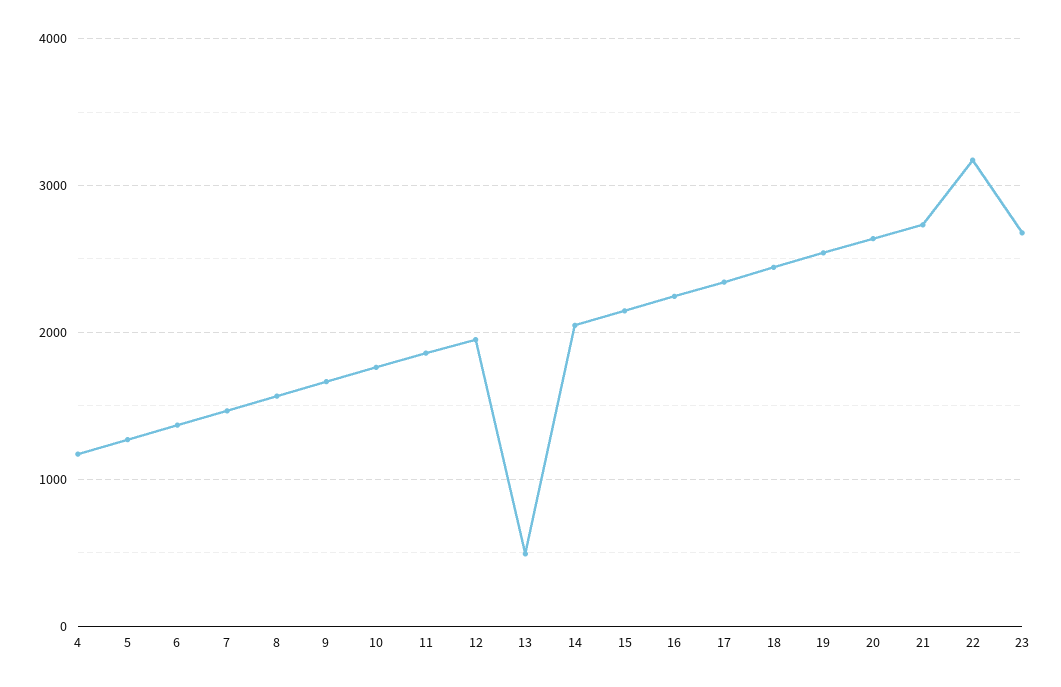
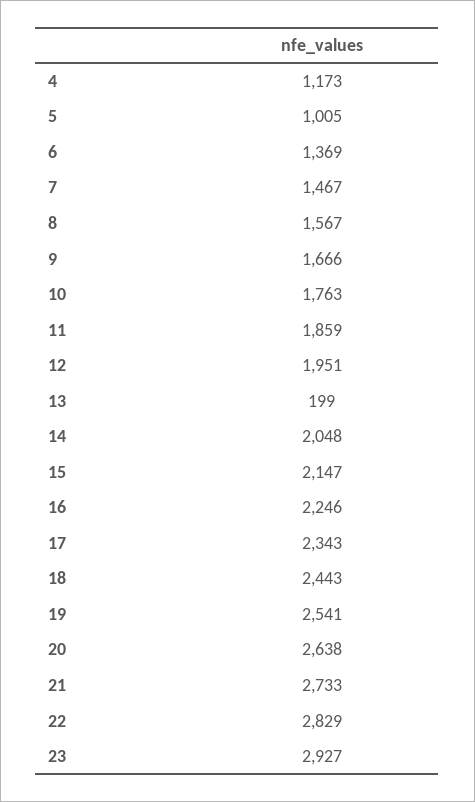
  {
    "4": 1173,
-   "5": 1300,
+   "5": 1005,
    "6": 1369,
    "7": 1467,
    "8": 1567,
    "9": 1666,
    "10": 1763,
    "11": 1859,
    "12": 1951,
-   "13": 500,
+   "13": 199,
    "14": 2048,
    "15": 2147,
    "16": 2246,
    "17": 2343,
    "18": 2443,
    "19": 2541,
    "20": 2638,
    "21": 2733,
-   "22": 3200,
+   "22": 2829,
-   "23": 2700
+   "23": 2927
  }

